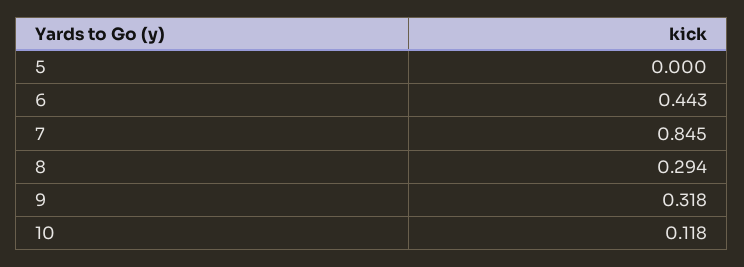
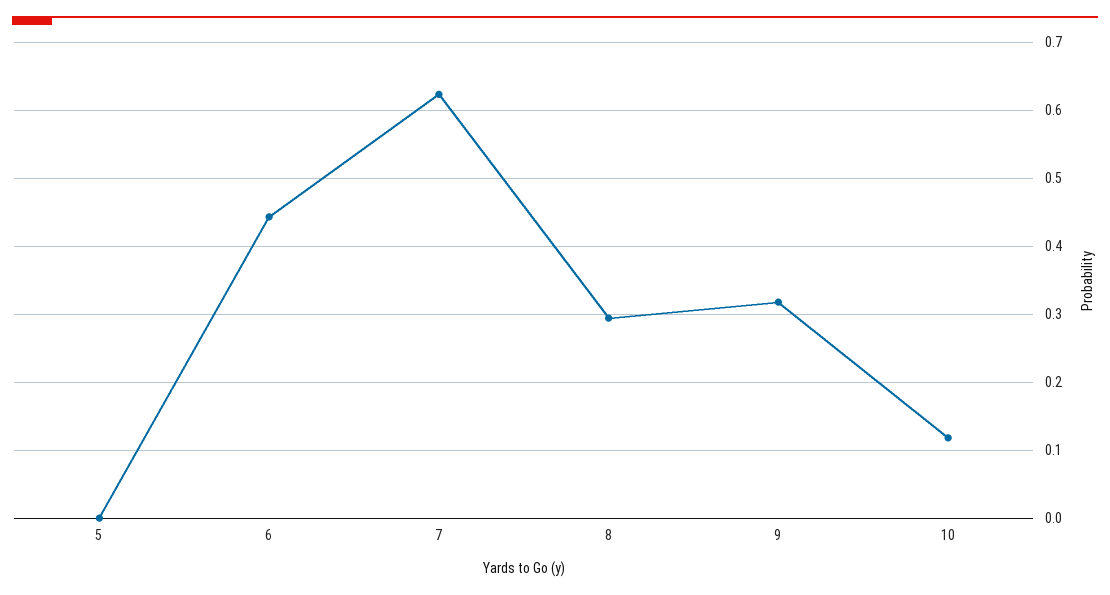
  {
    "5": 0,
    "6": 0.443,
-   "7": 0.845,
+   "7": 0.62,
    "8": 0.294,
    "9": 0.318,
    "10": 0.118
  }

